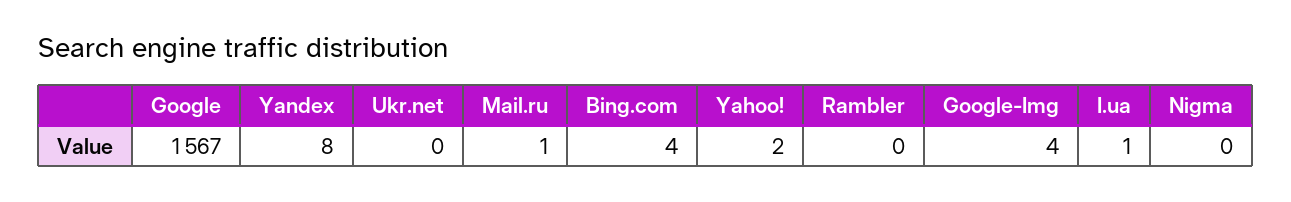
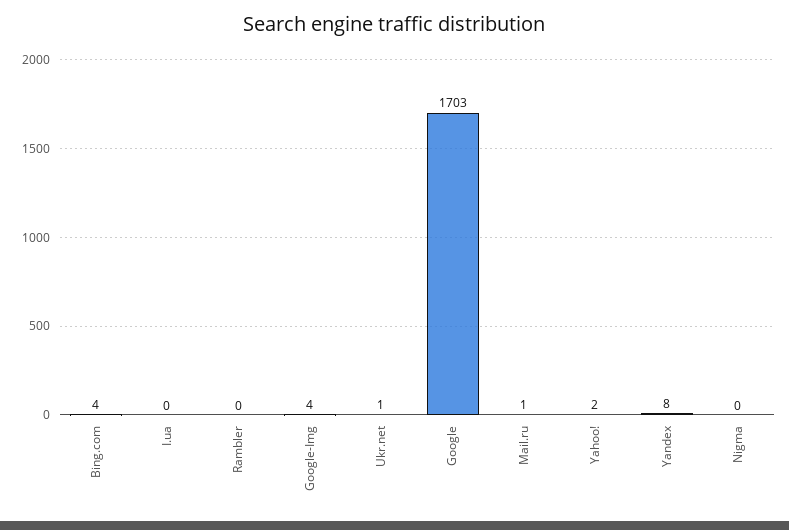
  {
-   "Google": 1567,
+   "Google": 1703,
    "Yandex": 8,
-   "Ukr.net": 0,
+   "Ukr.net": 1,
    "Mail.ru": 1,
    "Bing.com": 4,
    "Yahoo!": 2,
    "Rambler": 0,
    "Google-Img": 4,
-   "I.ua": 1,
+   "I.ua": 0,
    "Nigma": 0
  }

